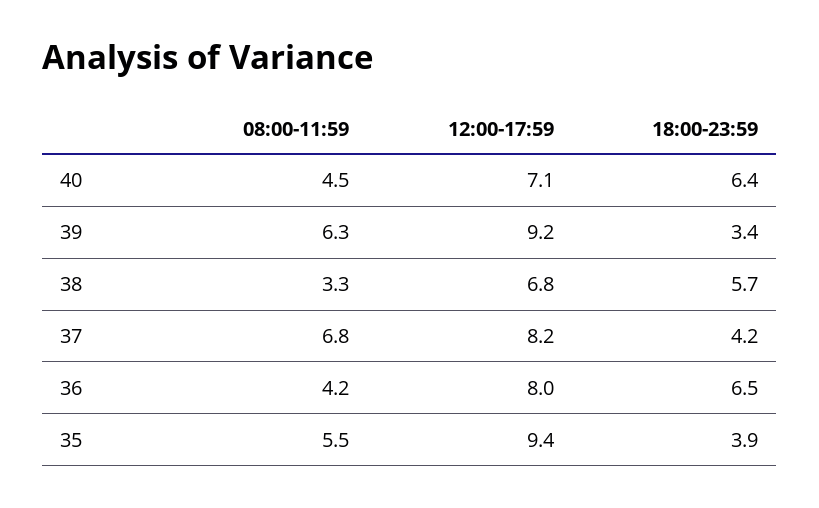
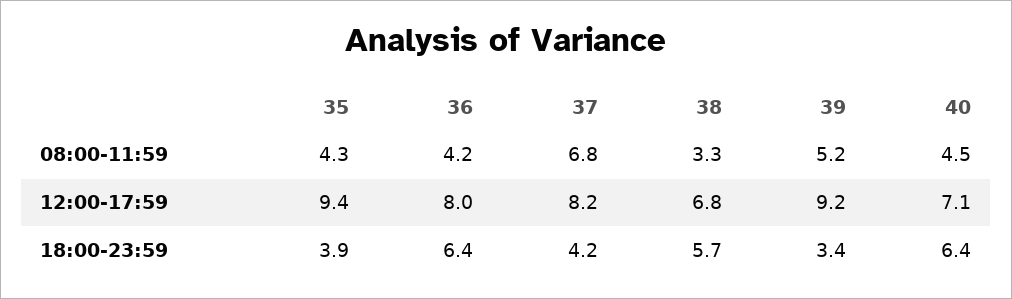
  {
    "08:00-11:59": {
      "40": 4.5,
-     "39": 6.3,
+     "39": 5.2,
      "38": 3.3,
      "37": 6.8,
      "36": 4.2,
-     "35": 5.5
+     "35": 4.3
    },
    "12:00-17:59": {
      "40": 7.1,
      "39": 9.2,
      "38": 6.8,
      "37": 8.2,
      "36": 8,
      "35": 9.4
    },
    "18:00-23:59": {
      "40": 6.4,
      "39": 3.4,
      "38": 5.7,
      "37": 4.2,
-     "36": 6.5,
+     "36": 6.4,
      "35": 3.9
    }
  }

